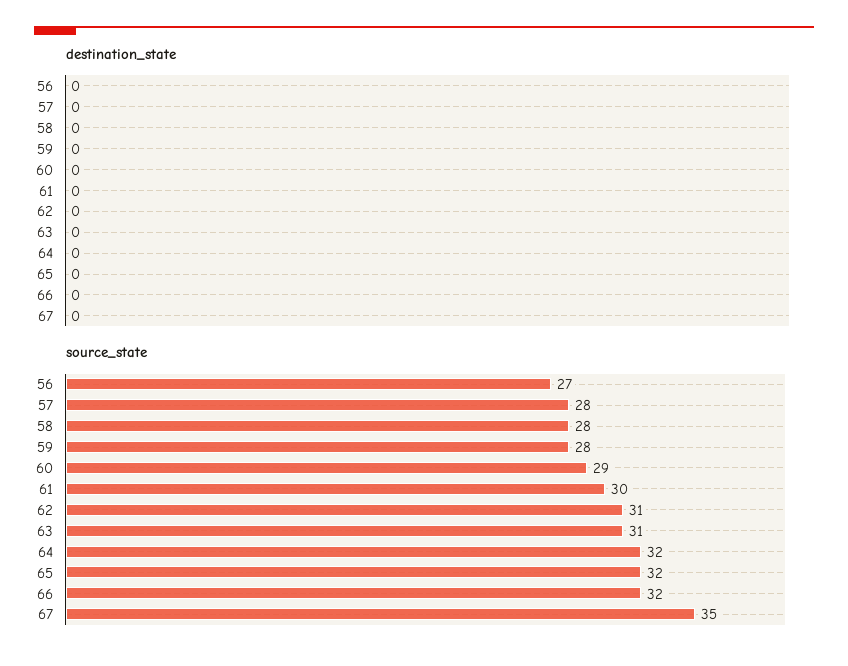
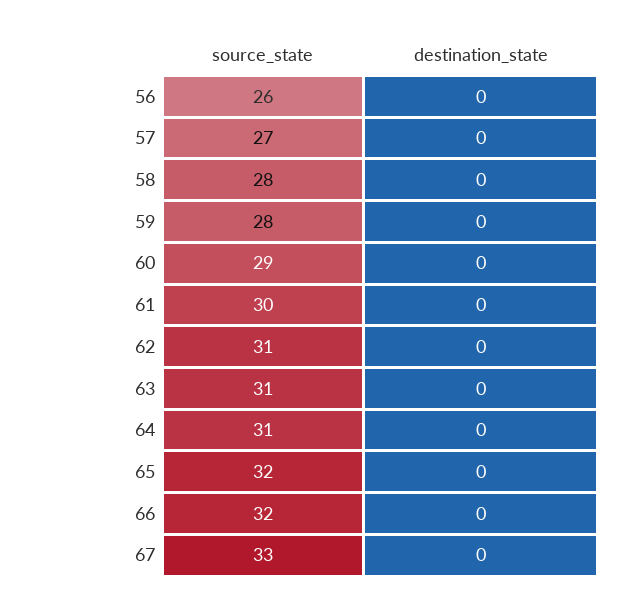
  {
    "destination_state": {
      "56": 0,
      "57": 0,
      "58": 0,
      "59": 0,
      "60": 0,
      "61": 0,
      "62": 0,
      "63": 0,
      "64": 0,
      "65": 0,
      "66": 0,
      "67": 0
    },
    "source_state": {
-     "56": 27,
+     "56": 26,
-     "57": 28,
+     "57": 27,
      "58": 28,
      "59": 28,
      "60": 29,
      "61": 30,
      "62": 31,
      "63": 31,
-     "64": 32,
+     "64": 31,
      "65": 32,
      "66": 32,
-     "67": 35
+     "67": 33
    }
  }

